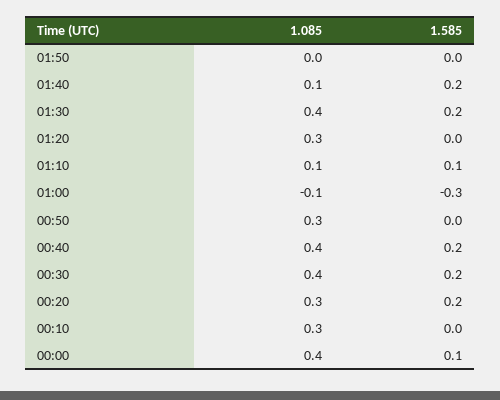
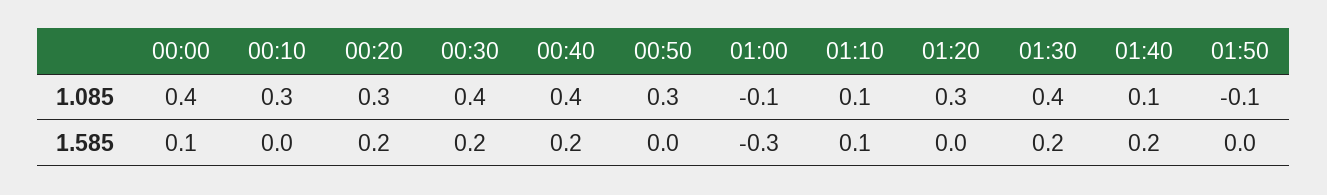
  {
    "1.085": {
-     "01:50": 0,
+     "01:50": -0.1,
      "01:40": 0.1,
      "01:30": 0.4,
      "01:20": 0.3,
      "01:10": 0.1,
      "01:00": -0.1,
      "00:50": 0.3,
      "00:40": 0.4,
      "00:30": 0.4,
      "00:20": 0.3,
      "00:10": 0.3,
      "00:00": 0.4
    },
    "1.585": {
      "01:50": 0,
      "01:40": 0.2,
      "01:30": 0.2,
      "01:20": 0,
      "01:10": 0.1,
      "01:00": -0.3,
      "00:50": 0,
      "00:40": 0.2,
      "00:30": 0.2,
      "00:20": 0.2,
      "00:10": 0,
      "00:00": 0.1
    }
  }

